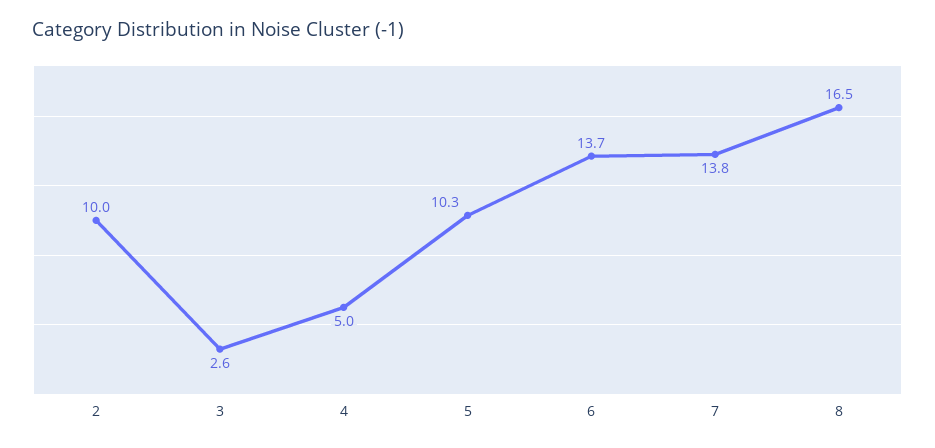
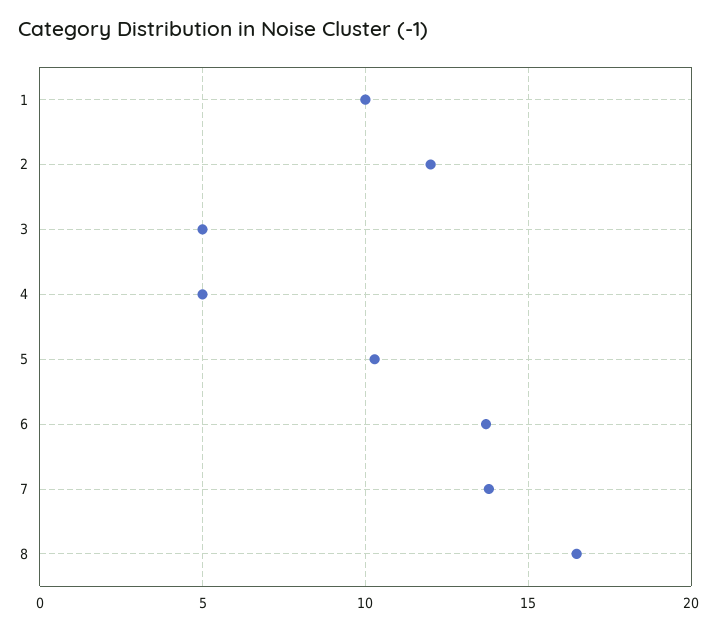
  {
-   "2": 10,
+   "2": 12,
-   "3": 2.6,
+   "3": 5,
    "4": 5,
    "5": 10.3,
    "6": 13.7,
    "7": 13.8,
-   "8": 16.5
+   "8": 16.5,
+   "1": 10
  }

